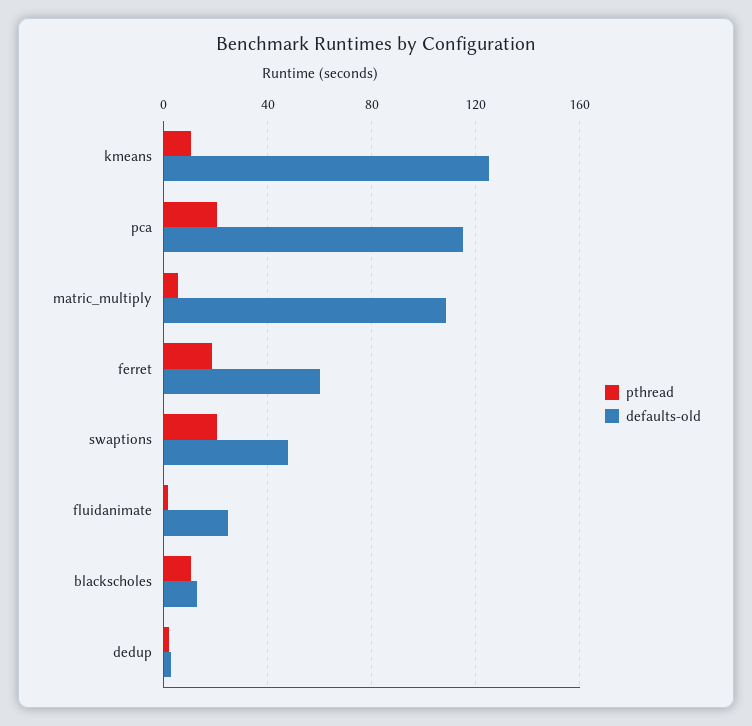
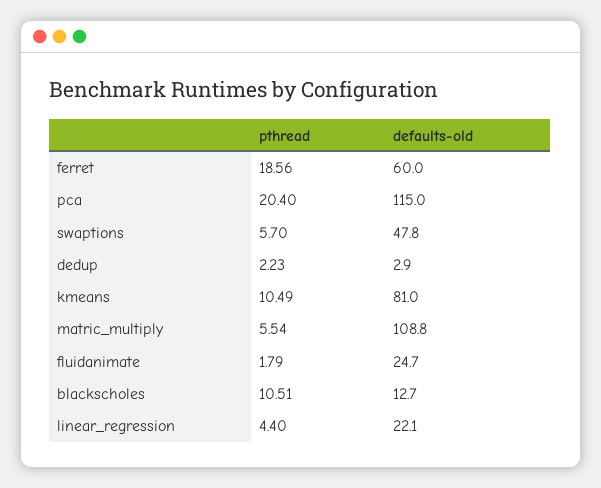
  {
    "pthread": {
      "kmeans": 10.49,
      "pca": 20.4,
      "matric_multiply": 5.54,
      "ferret": 18.56,
-     "swaptions": 20,
+     "swaptions": 5.7,
      "fluidanimate": 1.79,
      "blackscholes": 10.51,
-     "dedup": 2.23
+     "dedup": 2.23,
+     "linear_regression": 4.4
    },
    "defaults-old": {
-     "kmeans": 125,
+     "kmeans": 81,
      "pca": 115,
      "matric_multiply": 108.8,
      "ferret": 60,
      "swaptions": 47.8,
      "fluidanimate": 24.7,
      "blackscholes": 12.7,
-     "dedup": 2.9
+     "dedup": 2.9,
+     "linear_regression": 22.1
    }
  }

